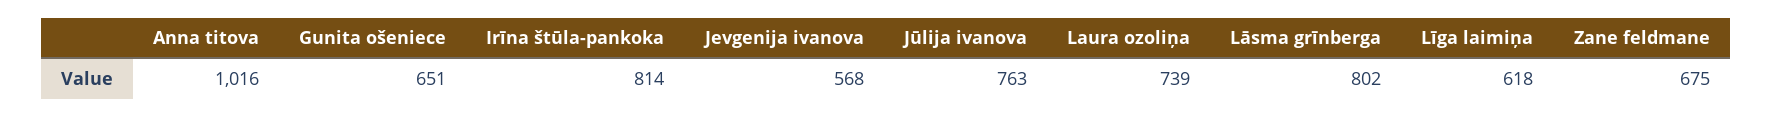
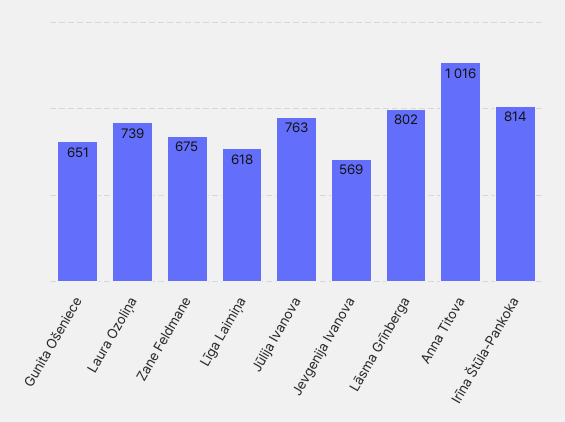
  {
    "Anna titova": 1016,
    "Gunita ošeniece": 651,
    "Irīna štūla-pankoka": 814,
-   "Jevgenija ivanova": 568,
+   "Jevgenija ivanova": 569,
    "Jūlija ivanova": 763,
    "Laura ozoliņa": 739,
    "Lāsma grīnberga": 802,
    "Līga laimiņa": 618,
    "Zane feldmane": 675
  }

